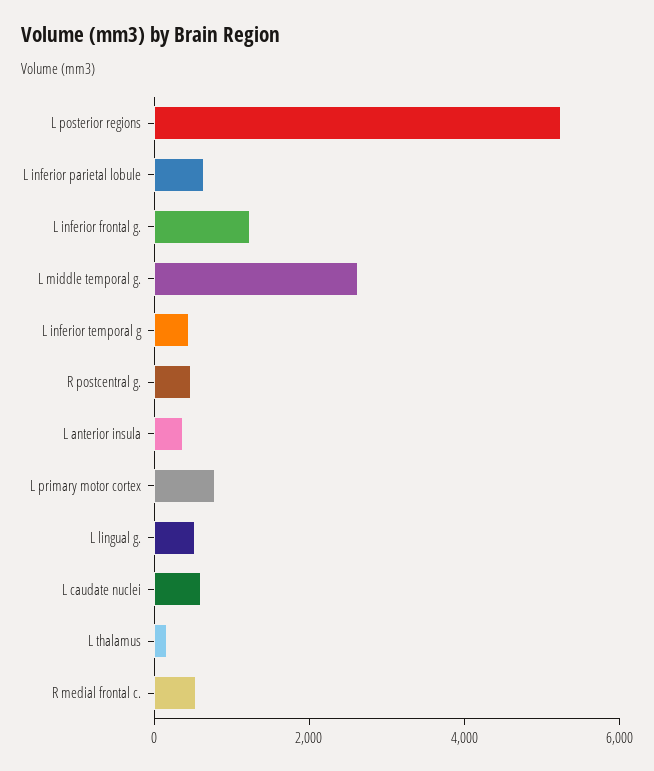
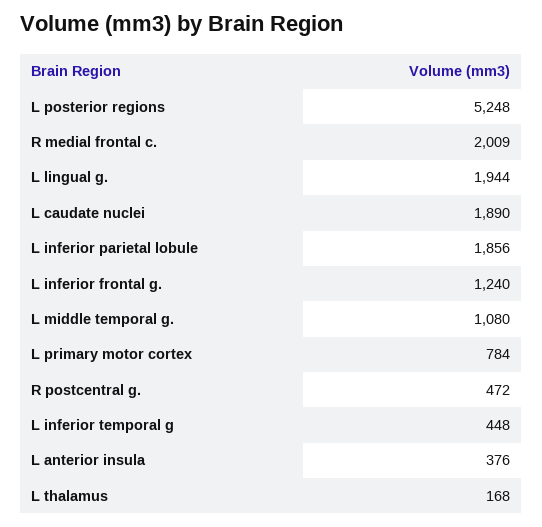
  {
    "L posterior regions": 5248,
-   "L inferior parietal lobule": 500,
+   "L inferior parietal lobule": 1856,
    "L inferior frontal g.": 1240,
-   "L middle temporal g.": 2500,
+   "L middle temporal g.": 1080,
    "L inferior temporal g": 448,
    "R postcentral g.": 472,
    "L anterior insula": 376,
    "L primary motor cortex": 784,
-   "L lingual g.": 500,
+   "L lingual g.": 1944,
-   "L caudate nuclei": 500,
+   "L caudate nuclei": 1890,
    "L thalamus": 168,
-   "R medial frontal c.": 500
+   "R medial frontal c.": 2009
  }

